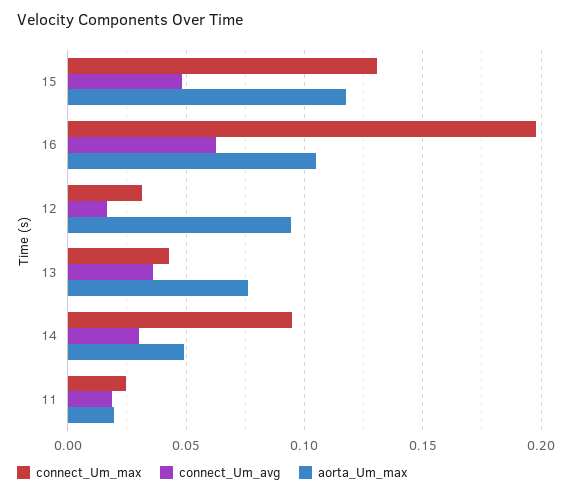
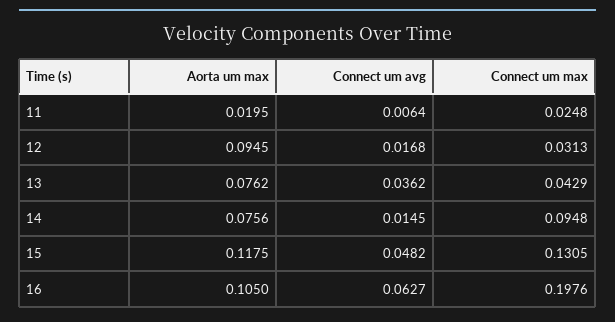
  {
    "connect_Um_max": {
      "15": 0.1305,
      "16": 0.1976,
      "12": 0.0313,
      "13": 0.0429,
      "14": 0.0948,
      "11": 0.0248
    },
    "connect_Um_avg": {
      "15": 0.0482,
      "16": 0.0627,
      "12": 0.0168,
      "13": 0.0362,
-     "14": 0.03,
+     "14": 0.0145,
-     "11": 0.02
+     "11": 0.0064
    },
    "aorta_Um_max": {
      "15": 0.1175,
      "16": 0.105,
      "12": 0.0945,
      "13": 0.0762,
-     "14": 0.05,
+     "14": 0.0756,
      "11": 0.0195
    }
  }

